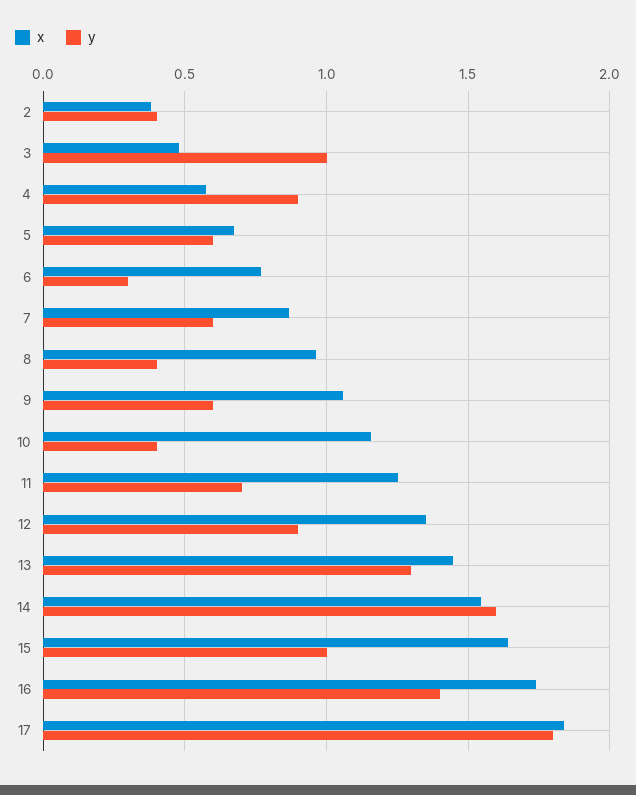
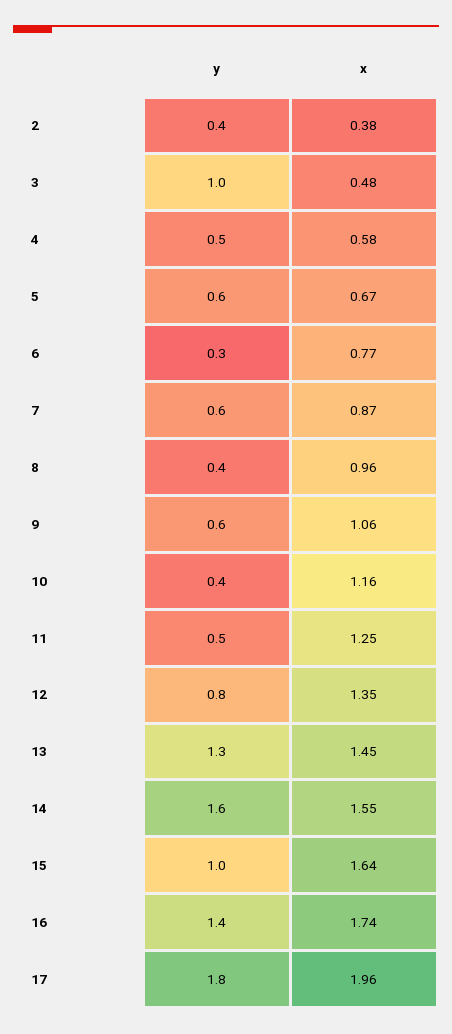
  {
    "x": {
      "2": 0.38,
      "3": 0.48,
      "4": 0.58,
      "5": 0.67,
      "6": 0.77,
      "7": 0.87,
      "8": 0.96,
      "9": 1.06,
      "10": 1.16,
      "11": 1.25,
      "12": 1.35,
      "13": 1.45,
      "14": 1.55,
      "15": 1.64,
      "16": 1.74,
-     "17": 1.85
+     "17": 1.96
    },
    "y": {
      "2": 0.4,
      "3": 1,
-     "4": 0.9,
+     "4": 0.5,
      "5": 0.6,
      "6": 0.3,
      "7": 0.6,
      "8": 0.4,
      "9": 0.6,
      "10": 0.4,
-     "11": 0.7,
+     "11": 0.5,
-     "12": 0.9,
+     "12": 0.8,
      "13": 1.3,
      "14": 1.6,
      "15": 1,
      "16": 1.4,
      "17": 1.8
    }
  }

